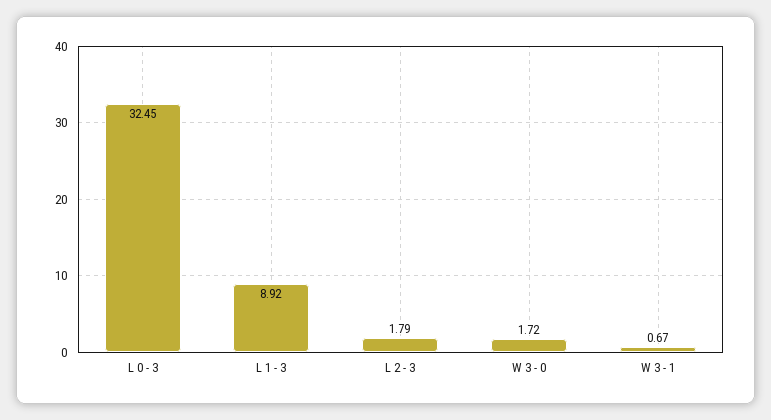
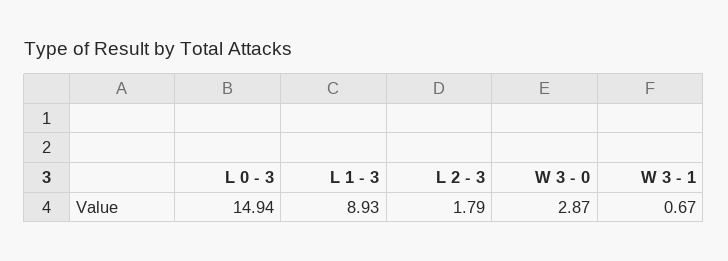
  {
-   "L 0 - 3": 32.45,
+   "L 0 - 3": 14.94,
-   "L 1 - 3": 8.92,
+   "L 1 - 3": 8.93,
    "L 2 - 3": 1.79,
-   "W 3 - 0": 1.72,
+   "W 3 - 0": 2.87,
    "W 3 - 1": 0.67
  }

